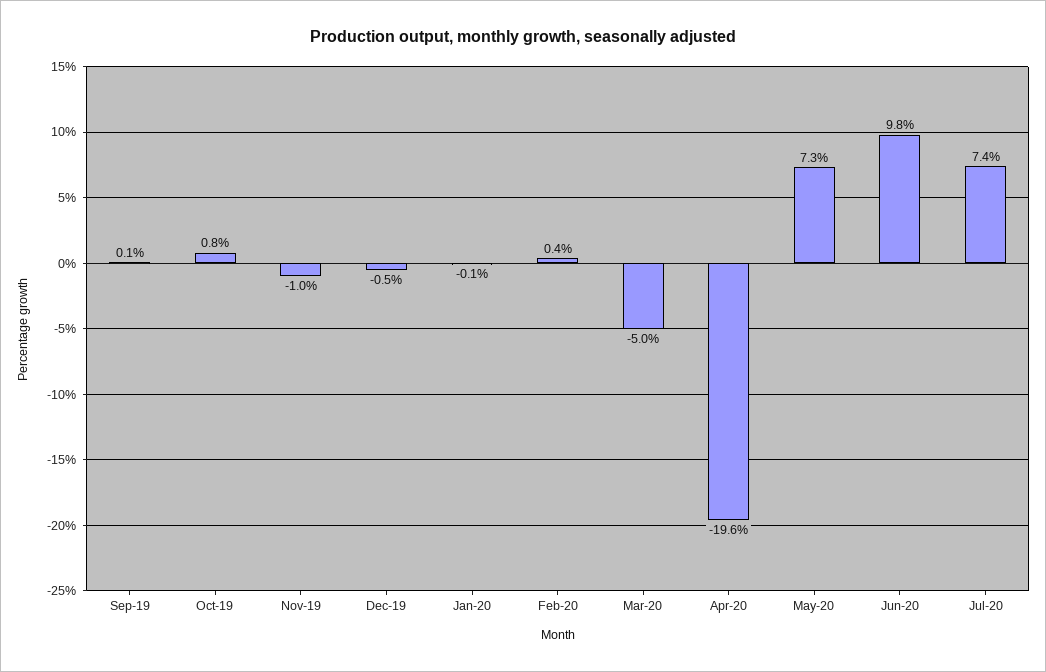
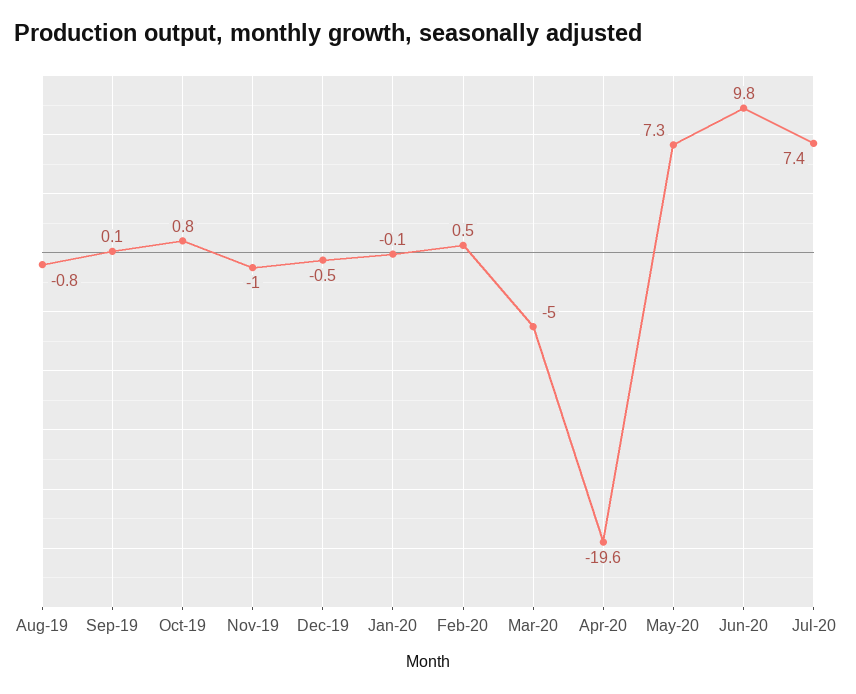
  {
    "Sep-19": 0.1,
    "Oct-19": 0.8,
    "Nov-19": -1,
    "Dec-19": -0.5,
    "Jan-20": -0.1,
-   "Feb-20": 0.4,
+   "Feb-20": 0.5,
    "Mar-20": -5,
    "Apr-20": -19.6,
    "May-20": 7.3,
    "Jun-20": 9.8,
-   "Jul-20": 7.4
+   "Jul-20": 7.4,
+   "Aug-19": -0.8
  }

